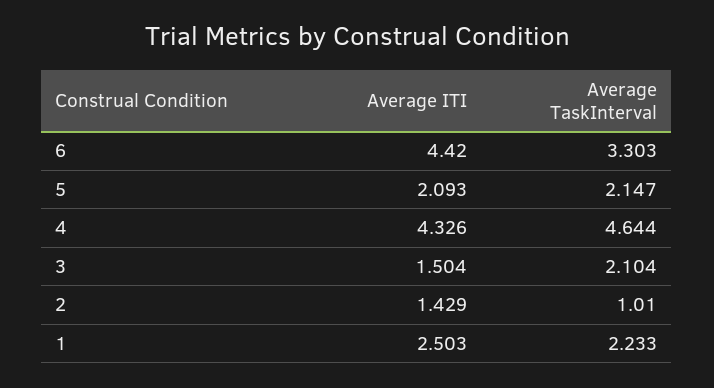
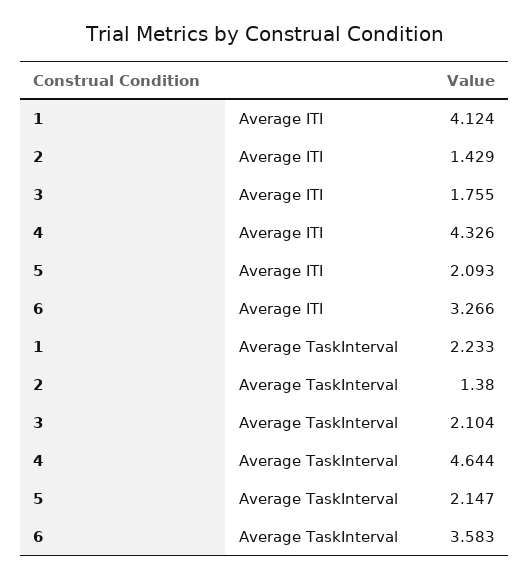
  {
    "Average ITI": {
-     "6": 4.42,
+     "6": 3.266,
      "5": 2.093,
      "4": 4.326,
-     "3": 1.504,
+     "3": 1.755,
      "2": 1.429,
-     "1": 2.503
+     "1": 4.124
    },
    "Average TaskInterval": {
-     "6": 3.303,
+     "6": 3.583,
      "5": 2.147,
      "4": 4.644,
      "3": 2.104,
-     "2": 1.01,
+     "2": 1.38,
      "1": 2.233
    }
  }

